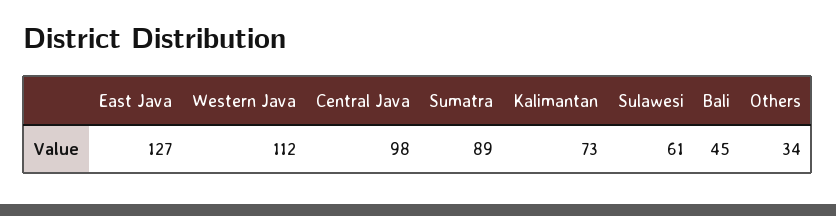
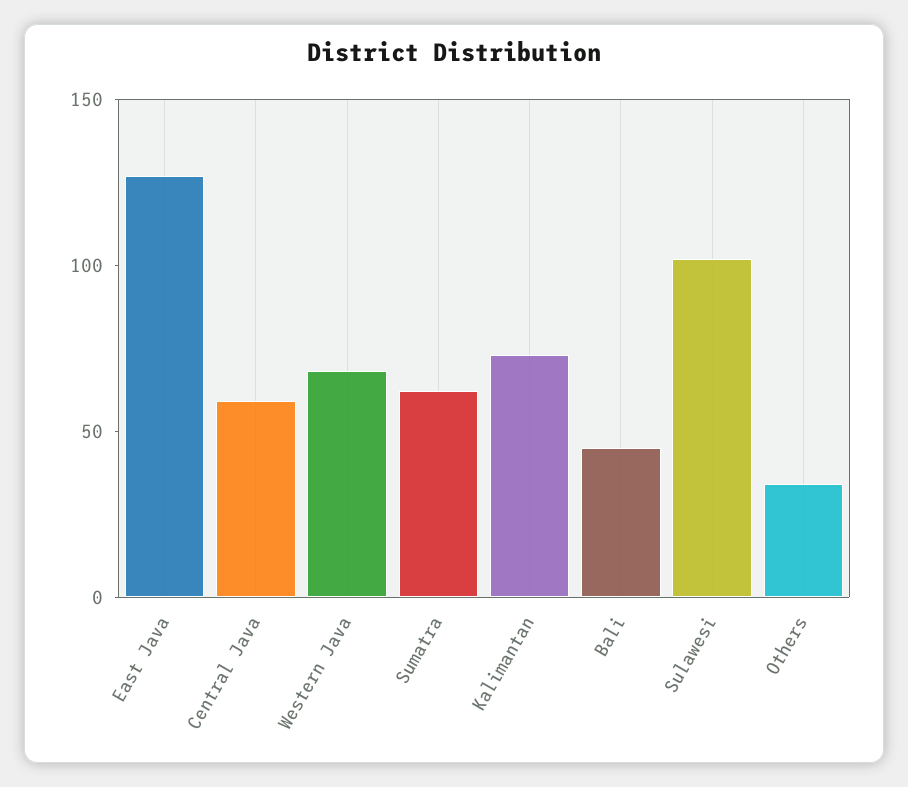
  {
    "East Java": 127,
-   "Western Java": 112,
+   "Western Java": 70,
-   "Central Java": 98,
+   "Central Java": 60,
-   "Sumatra": 89,
+   "Sumatra": 60,
    "Kalimantan": 73,
-   "Sulawesi": 61,
+   "Sulawesi": 100,
    "Bali": 45,
    "Others": 34
  }

